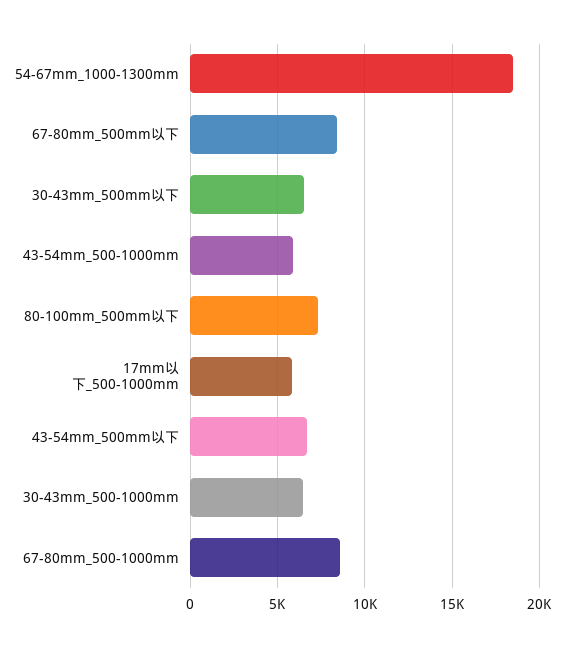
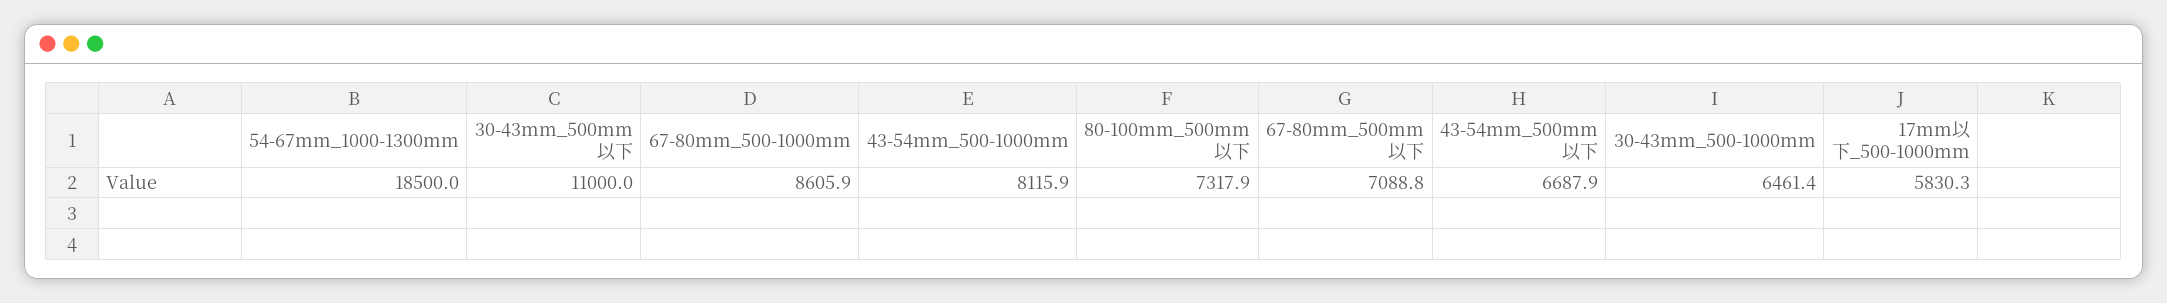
  {
    "54-67mm_1000-1300mm": 18500,
-   "67-80mm_500mm以下": 8500,
+   "67-80mm_500mm以下": 7088.8,
-   "30-43mm_500mm以下": 6500,
+   "30-43mm_500mm以下": 11000,
-   "43-54mm_500-1000mm": 6000,
+   "43-54mm_500-1000mm": 8115.9,
    "80-100mm_500mm以下": 7317.9,
    "17mm以下_500-1000mm": 5830.3,
    "43-54mm_500mm以下": 6687.9,
    "30-43mm_500-1000mm": 6461.4,
    "67-80mm_500-1000mm": 8605.9
  }

